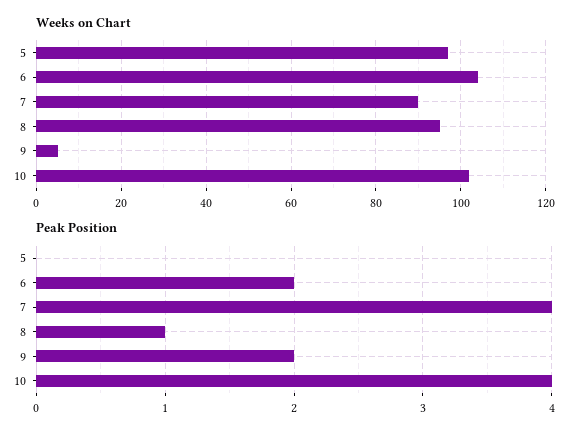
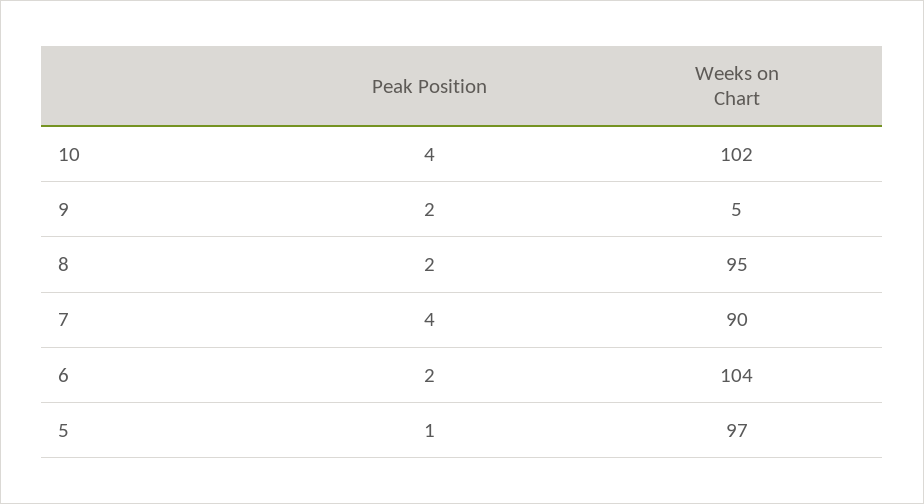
  {
    "Weeks on Chart": {
      "5": 97,
      "6": 104,
      "7": 90,
      "8": 95,
      "9": 5,
      "10": 102
    },
    "Peak Position": {
-     "5": 0,
+     "5": 1,
      "6": 2,
      "7": 4,
-     "8": 1,
+     "8": 2,
      "9": 2,
      "10": 4
    }
  }

